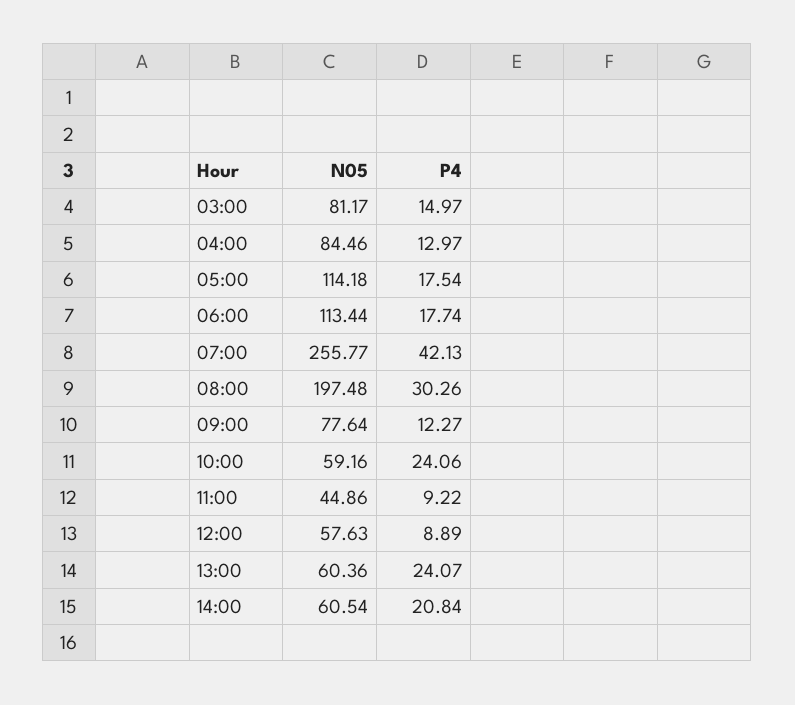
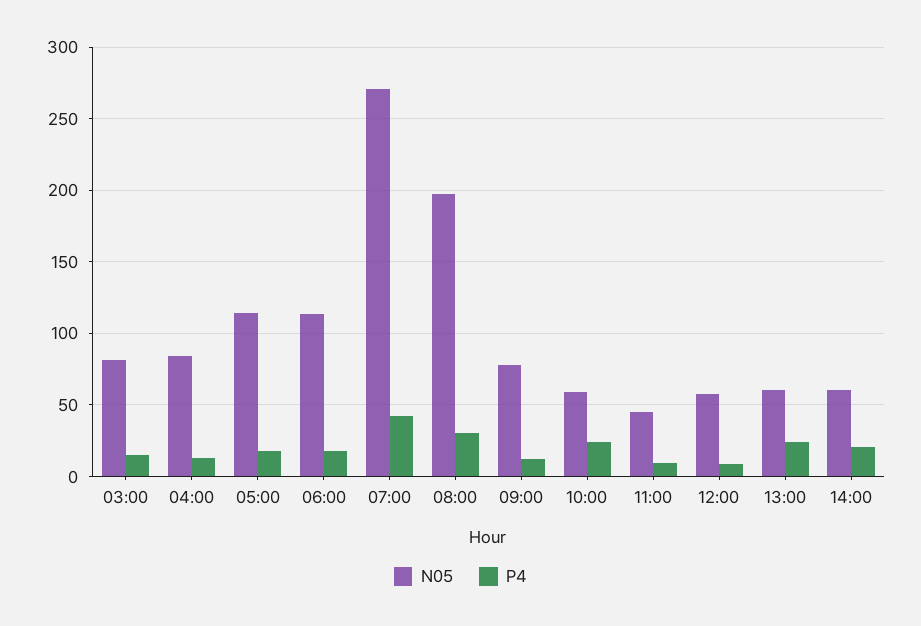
  {
    "N05": {
      "03:00": 81.17,
      "04:00": 84.46,
      "05:00": 114.18,
      "06:00": 113.44,
-     "07:00": 255.77,
+     "07:00": 270,
      "08:00": 197.48,
      "09:00": 77.64,
      "10:00": 59.16,
      "11:00": 44.86,
      "12:00": 57.63,
      "13:00": 60.36,
      "14:00": 60.54
    },
    "P4": {
      "03:00": 14.97,
      "04:00": 12.97,
      "05:00": 17.54,
      "06:00": 17.74,
      "07:00": 42.13,
      "08:00": 30.26,
      "09:00": 12.27,
      "10:00": 24.06,
      "11:00": 9.22,
      "12:00": 8.89,
      "13:00": 24.07,
      "14:00": 20.84
    }
  }

